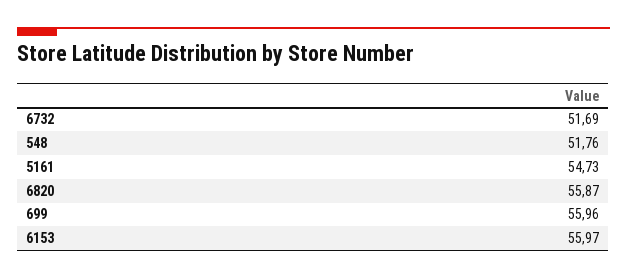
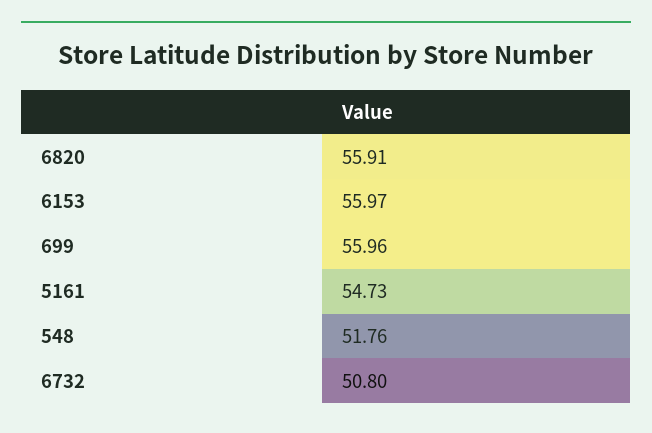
  {
-   "6732": 51.69,
+   "6732": 50.8,
    "548": 51.76,
    "5161": 54.73,
-   "6820": 55.87,
+   "6820": 55.91,
    "699": 55.96,
    "6153": 55.97
  }

